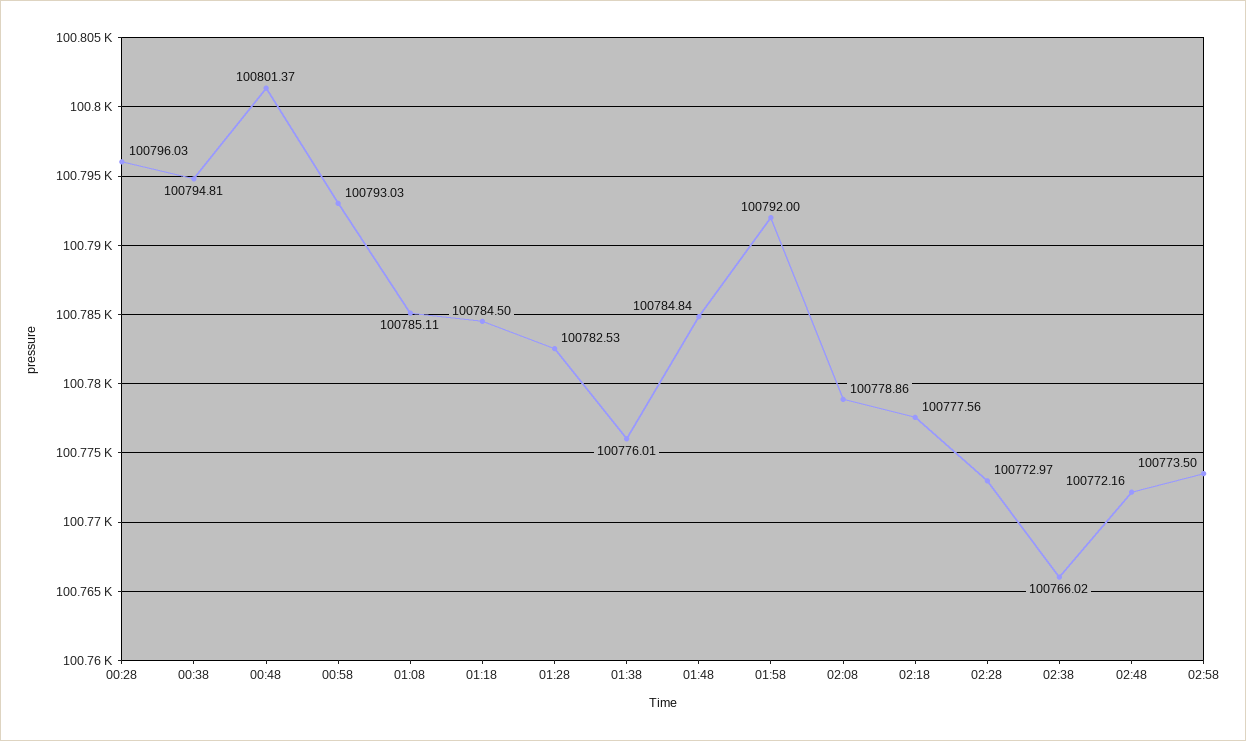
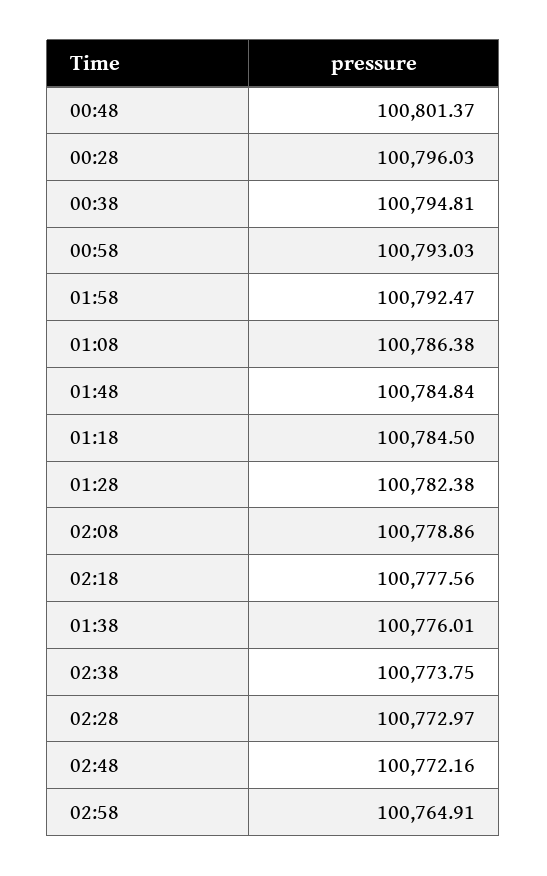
  {
    "00:28": 100796.03,
    "00:38": 100794.81,
    "00:48": 100801.37,
    "00:58": 100793.03,
-   "01:08": 100785.11,
+   "01:08": 100786.38,
    "01:18": 100784.5,
-   "01:28": 100782.53,
+   "01:28": 100782.38,
    "01:38": 100776.01,
    "01:48": 100784.84,
-   "01:58": 100792,
+   "01:58": 100792.47,
    "02:08": 100778.86,
    "02:18": 100777.56,
    "02:28": 100772.97,
-   "02:38": 100766.02,
+   "02:38": 100773.75,
    "02:48": 100772.16,
-   "02:58": 100773.5
+   "02:58": 100764.91
  }

